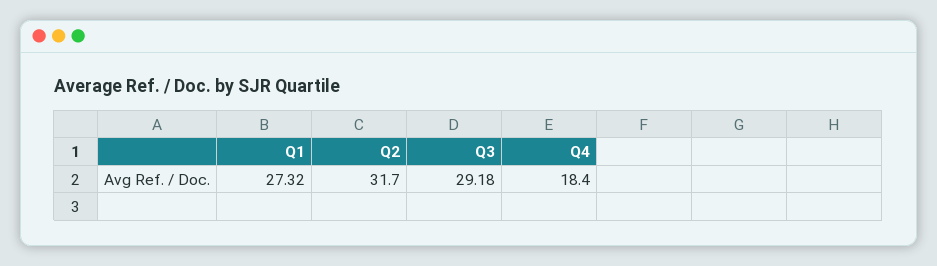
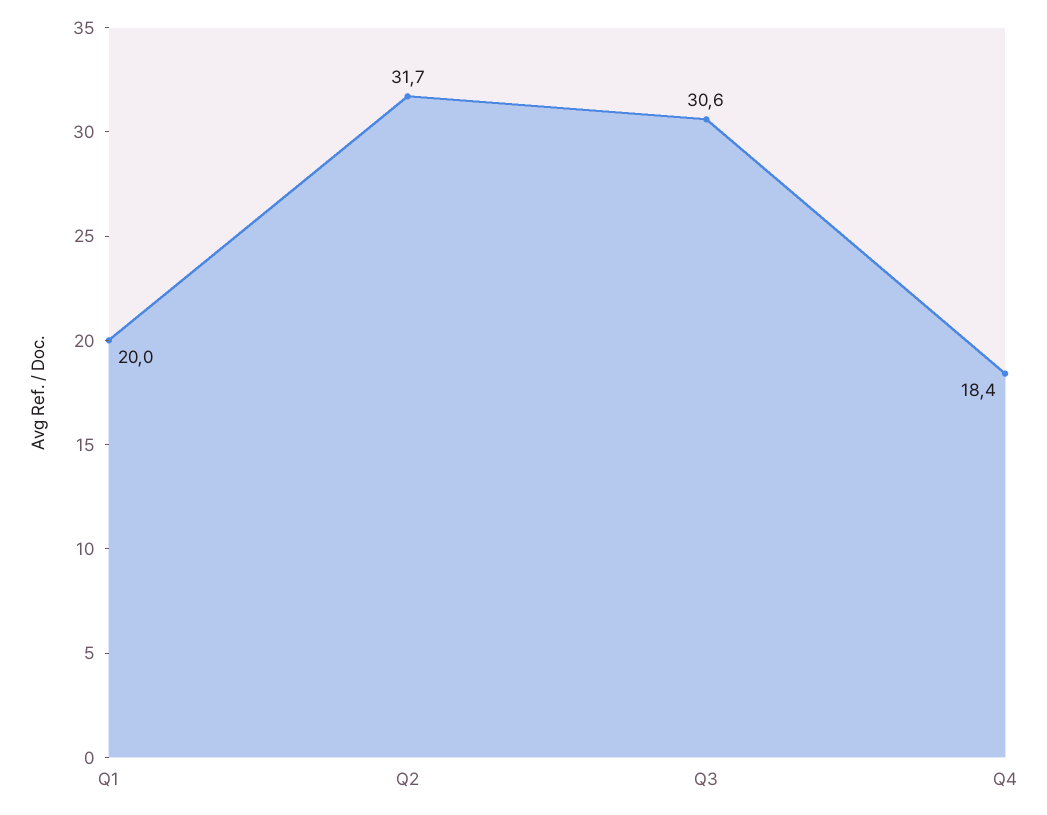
  {
-   "Q1": 27.32,
+   "Q1": 20,
    "Q2": 31.7,
-   "Q3": 29.18,
+   "Q3": 30.6,
    "Q4": 18.4
  }

